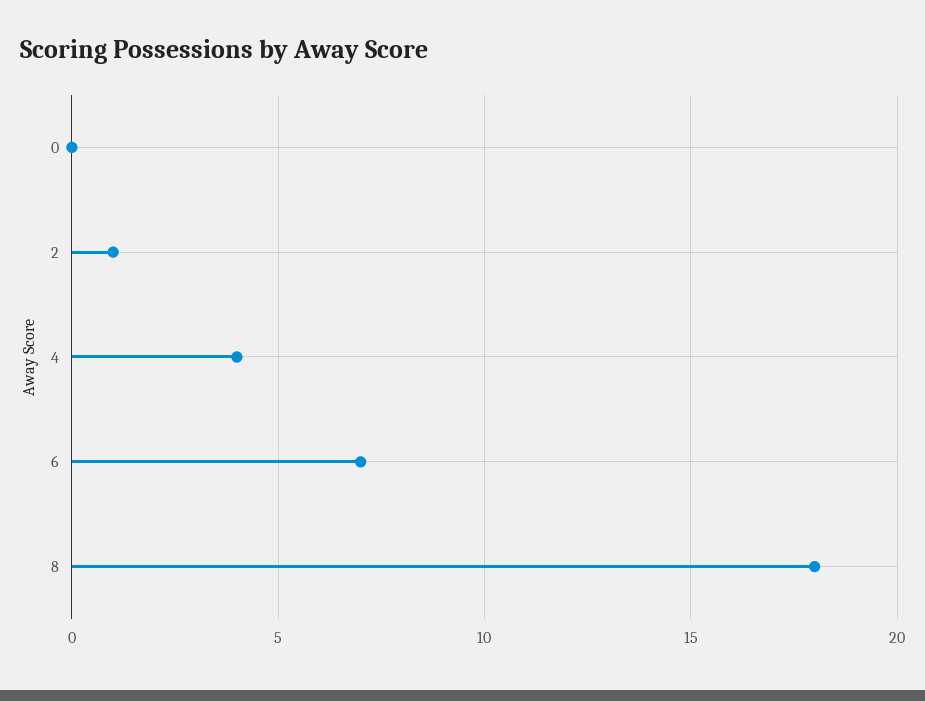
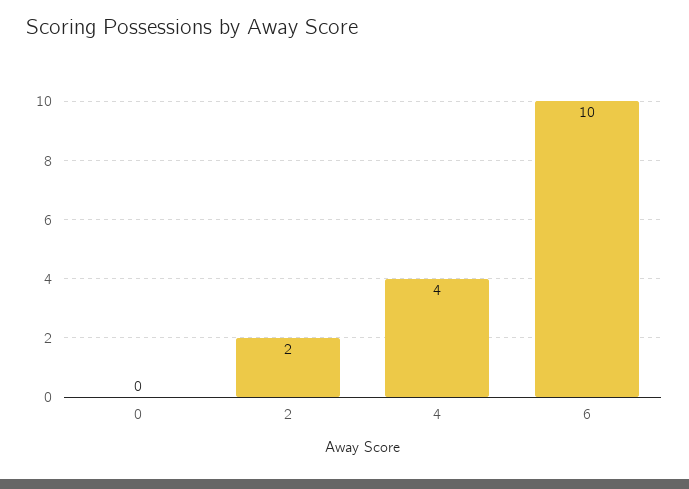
  {
    "0": 0,
-   "2": 1,
+   "2": 2,
    "4": 4,
-   "6": 7,
+   "6": 10
-   "8": 18
  }

